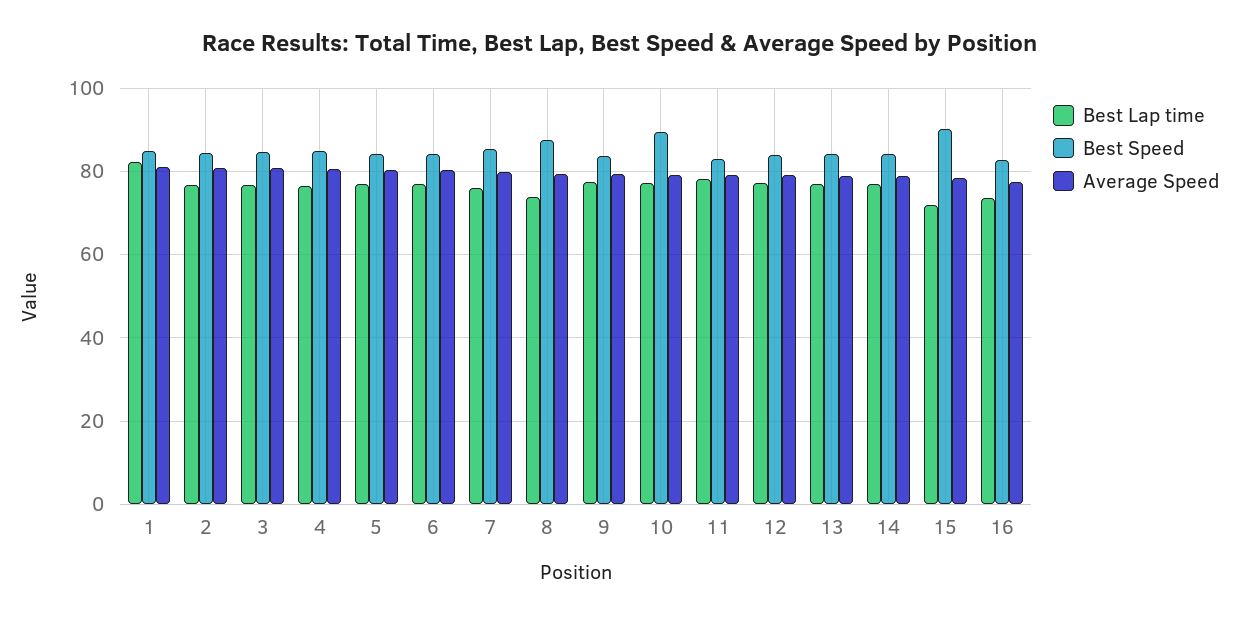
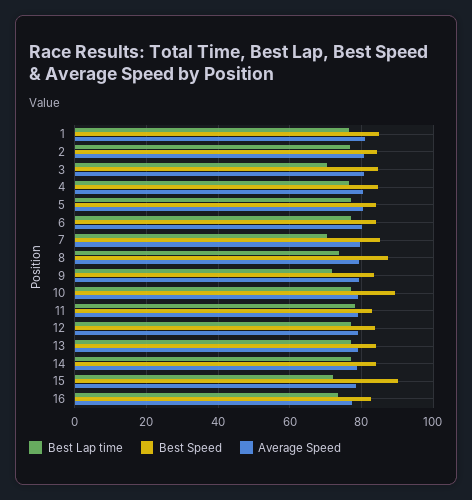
  {
    "Best Lap time": {
-     "1": 82,
+     "1": 76,
      "2": 76,
-     "3": 76,
+     "3": 70,
      "4": 76,
      "5": 76,
      "6": 78,
-     "7": 76,
+     "7": 70,
      "8": 74,
-     "9": 78,
+     "9": 72,
      "10": 78,
      "11": 78,
      "12": 78,
      "13": 78,
      "14": 78,
      "15": 72,
      "16": 74
    },
    "Best Speed": {
      "1": 84,
      "2": 84,
      "3": 84,
      "4": 84,
      "5": 84,
      "6": 84,
      "7": 86,
      "8": 88,
      "9": 84,
      "10": 90,
      "11": 82,
      "12": 84,
      "13": 84,
      "14": 84,
      "15": 90,
      "16": 82
    },
    "Average Speed": {
      "1": 80,
      "2": 80,
      "3": 80,
      "4": 80,
      "5": 80,
      "6": 80,
      "7": 80,
      "8": 80,
      "9": 80,
      "10": 80,
      "11": 80,
      "12": 80,
      "13": 78,
      "14": 78,
      "15": 78,
      "16": 78
    }
  }

